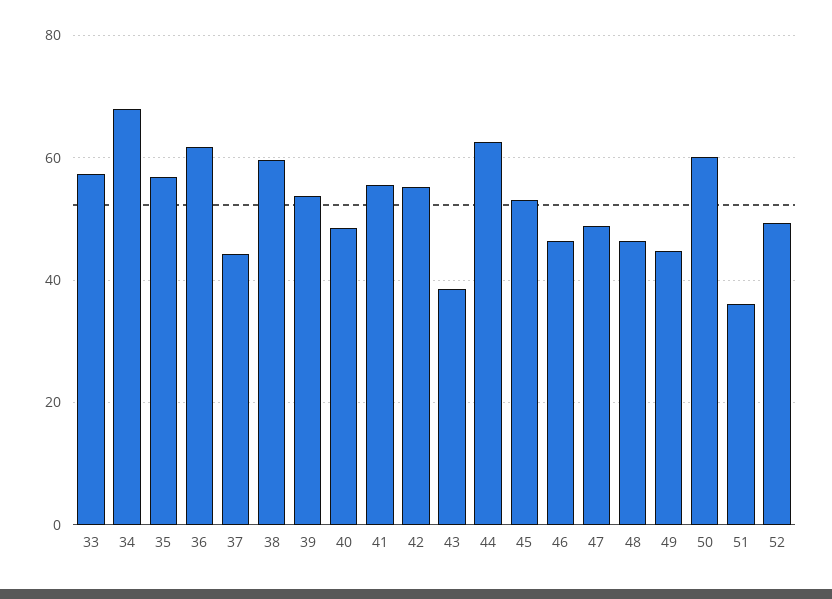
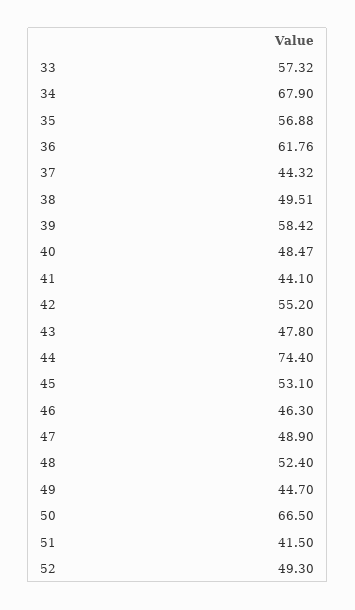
  {
    "33": 57.32,
    "34": 67.9,
    "35": 56.88,
    "36": 61.76,
    "37": 44.32,
-   "38": 60,
+   "38": 49.51,
-   "39": 54,
+   "39": 58.42,
    "40": 48.47,
-   "41": 56,
+   "41": 44.1,
    "42": 55.2,
-   "43": 38,
+   "43": 47.8,
-   "44": 62,
+   "44": 74.4,
    "45": 53.1,
    "46": 46.3,
    "47": 48.9,
-   "48": 46,
+   "48": 52.4,
    "49": 44.7,
-   "50": 60,
+   "50": 66.5,
-   "51": 36,
+   "51": 41.5,
    "52": 49.3
  }

